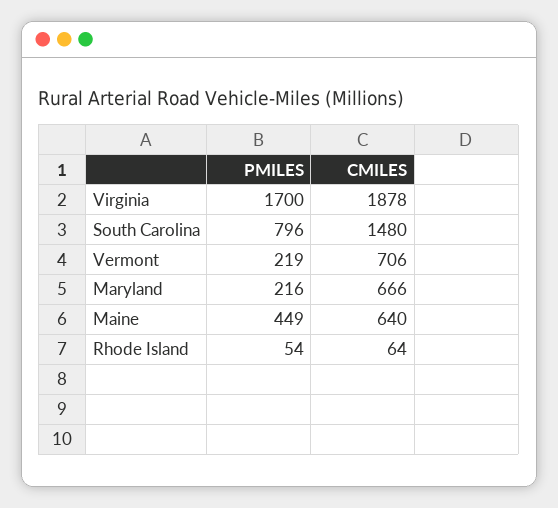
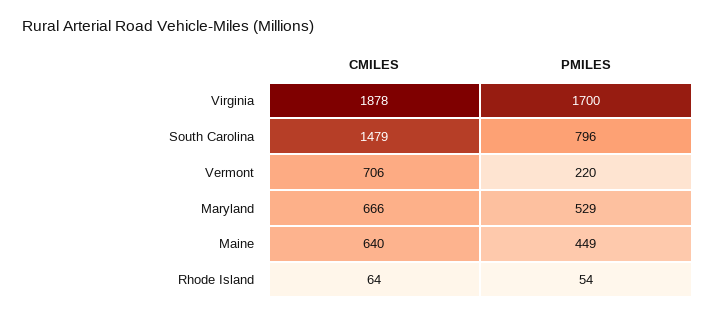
  {
    "PMILES": {
      "Virginia": 1700,
      "South Carolina": 796,
-     "Vermont": 219,
+     "Vermont": 220,
-     "Maryland": 216,
+     "Maryland": 529,
      "Maine": 449,
      "Rhode Island": 54
    },
    "CMILES": {
      "Virginia": 1878,
-     "South Carolina": 1480,
+     "South Carolina": 1479,
      "Vermont": 706,
      "Maryland": 666,
      "Maine": 640,
      "Rhode Island": 64
    }
  }

